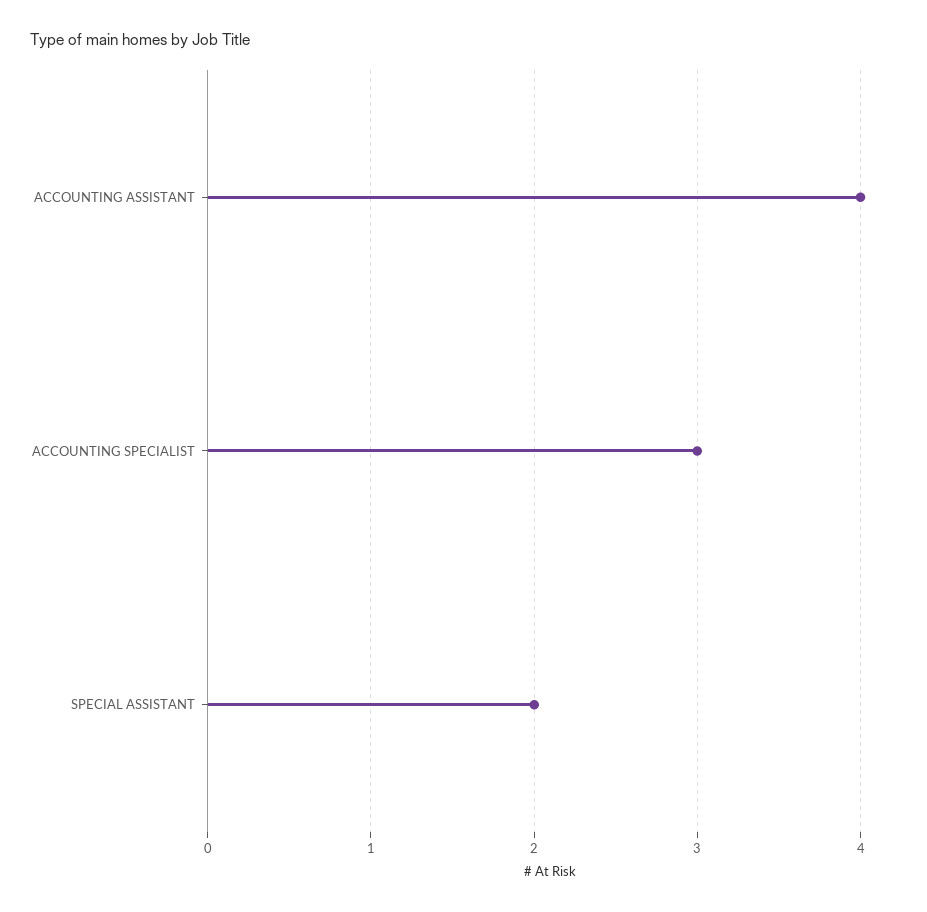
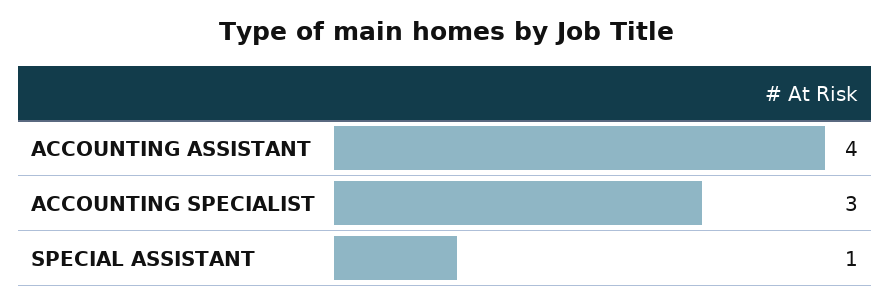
  {
    "ACCOUNTING ASSISTANT": 4,
    "ACCOUNTING SPECIALIST": 3,
-   "SPECIAL ASSISTANT": 2
+   "SPECIAL ASSISTANT": 1
  }

